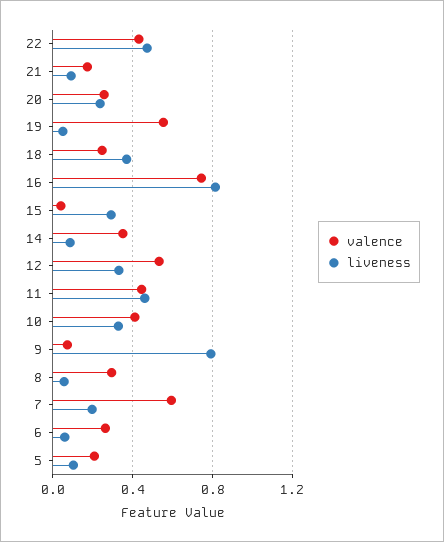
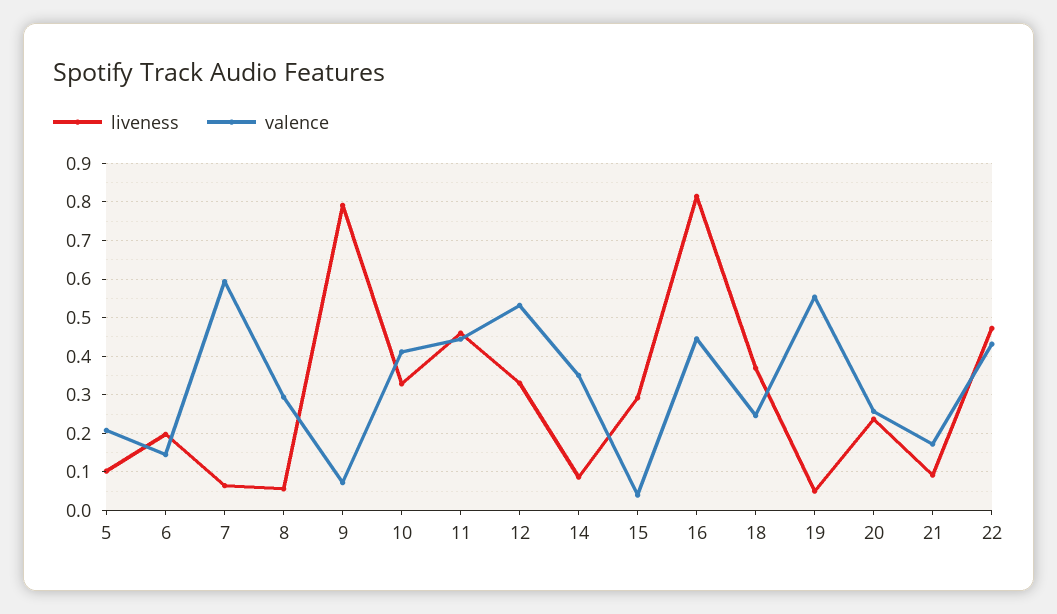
  {
    "valence": {
      "22": 0.44,
      "21": 0.18,
      "20": 0.26,
      "19": 0.56,
      "18": 0.24,
-     "16": 0.75,
+     "16": 0.44,
      "15": 0.04,
      "14": 0.36,
      "12": 0.54,
      "11": 0.44,
      "10": 0.42,
      "9": 0.08,
      "8": 0.3,
      "7": 0.6,
-     "6": 0.25,
+     "6": 0.14,
      "5": 0.2
    },
    "liveness": {
      "22": 0.48,
      "21": 0.1,
      "20": 0.24,
      "19": 0.06,
      "18": 0.36,
      "16": 0.82,
      "15": 0.3,
      "14": 0.08,
      "12": 0.34,
      "11": 0.46,
      "10": 0.32,
      "9": 0.8,
      "8": 0.06,
-     "7": 0.2,
+     "7": 0.06,
-     "6": 0.05,
+     "6": 0.2,
      "5": 0.1
    }
  }

